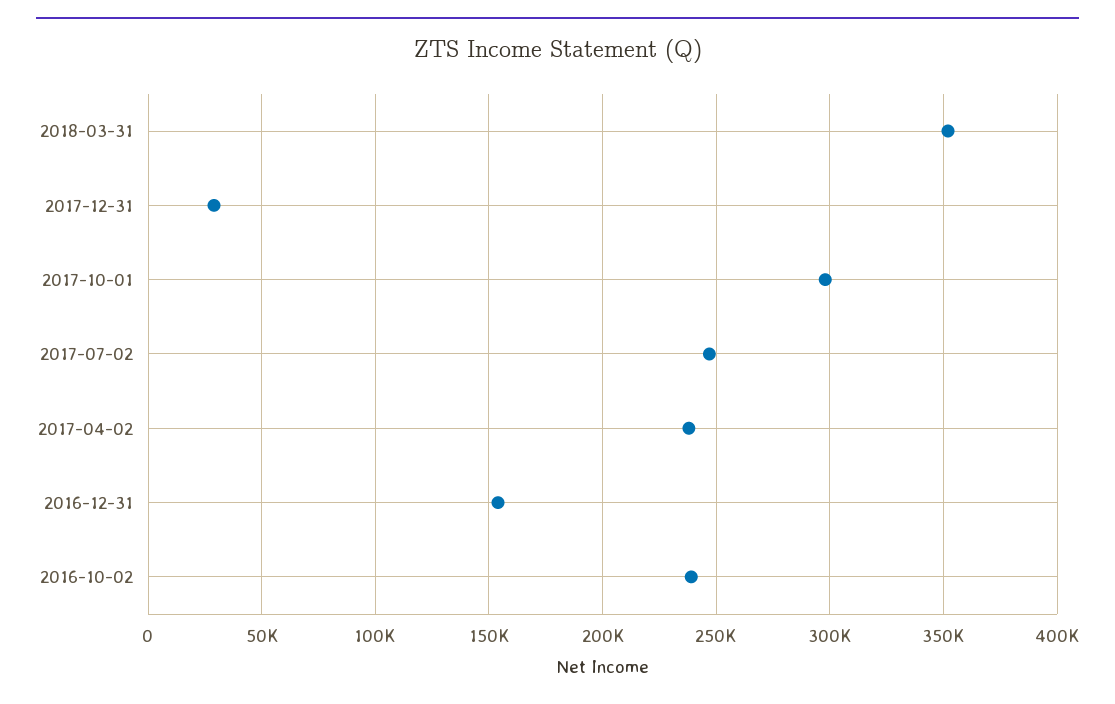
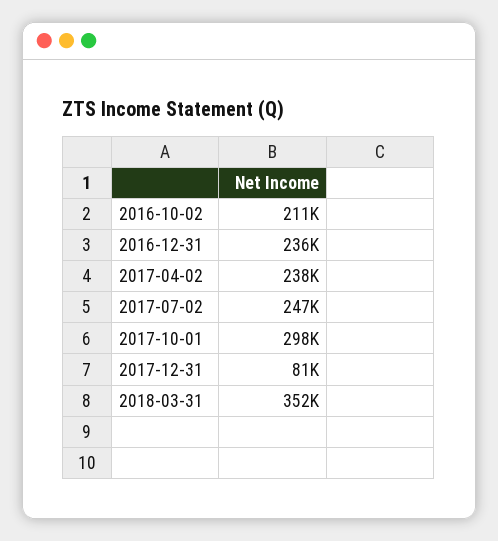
  {
    "2018-03-31": 352000,
-   "2017-12-31": 30000,
+   "2017-12-31": 81000,
    "2017-10-01": 298000,
    "2017-07-02": 247000,
    "2017-04-02": 238000,
-   "2016-12-31": 155000,
+   "2016-12-31": 236000,
-   "2016-10-02": 240000
+   "2016-10-02": 211000
  }

